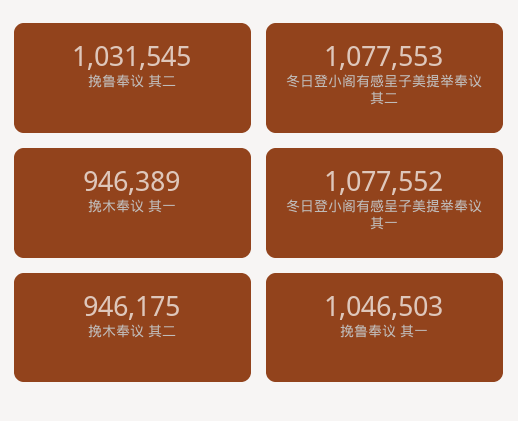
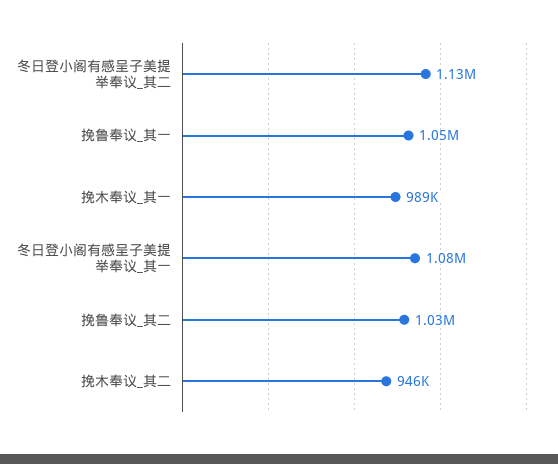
  {
    "挽鲁奉议 其二": 1031545,
-   "冬日登小阁有感呈子美提举奉议 其二": 1077553,
+   "冬日登小阁有感呈子美提举奉议 其二": 1130000,
-   "挽木奉议 其一": 946389,
+   "挽木奉议 其一": 989000,
    "冬日登小阁有感呈子美提举奉议 其一": 1077552,
    "挽木奉议 其二": 946175,
    "挽鲁奉议 其一": 1046503
  }

